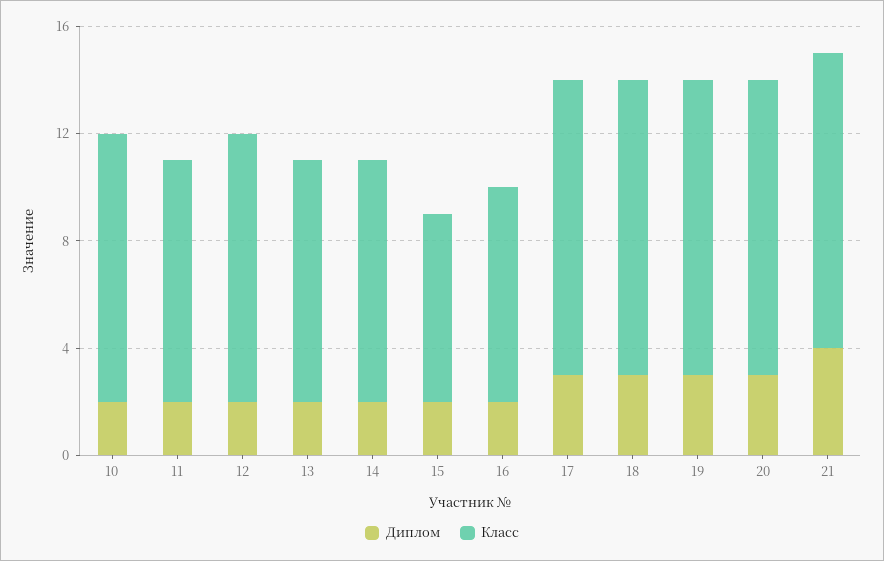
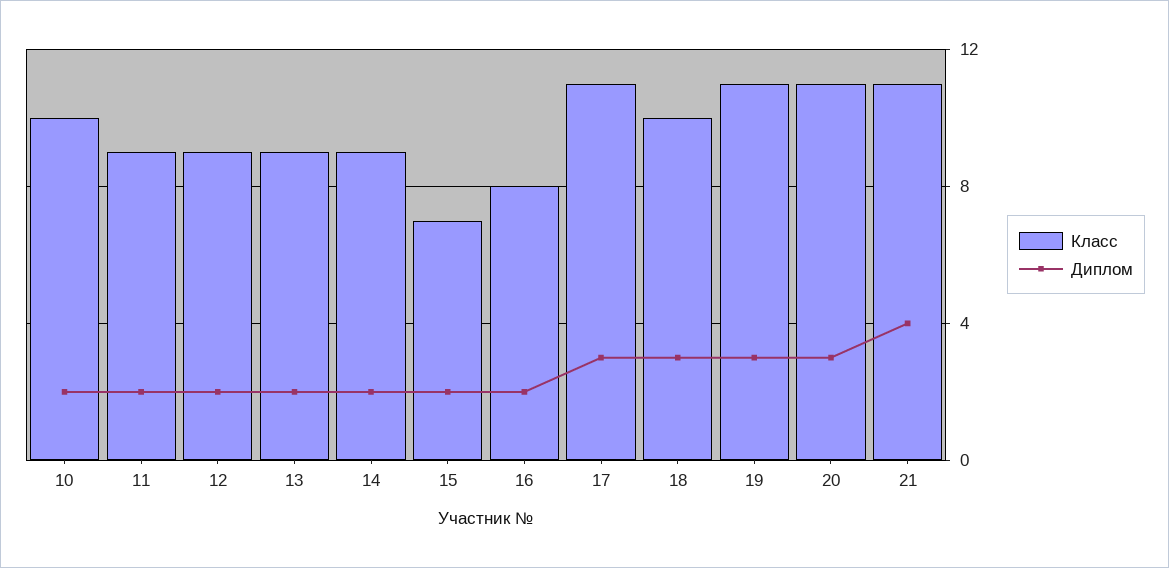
  {
    "Диплом": {
      "10": 2,
      "11": 2,
      "12": 2,
      "13": 2,
      "14": 2,
      "15": 2,
      "16": 2,
      "17": 3,
      "18": 3,
      "19": 3,
      "20": 3,
      "21": 4
    },
    "Класс": {
      "10": 10,
      "11": 9,
-     "12": 10,
+     "12": 9,
      "13": 9,
      "14": 9,
      "15": 7,
      "16": 8,
      "17": 11,
-     "18": 11,
+     "18": 10,
      "19": 11,
      "20": 11,
      "21": 11
    }
  }

